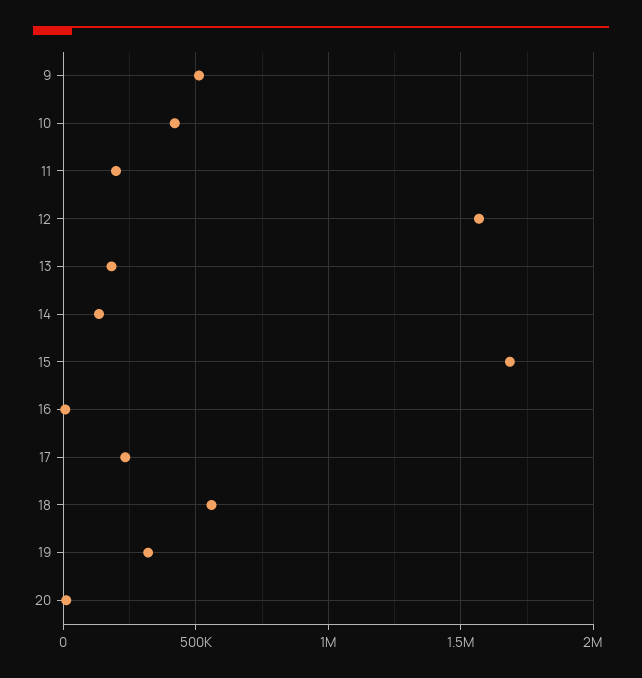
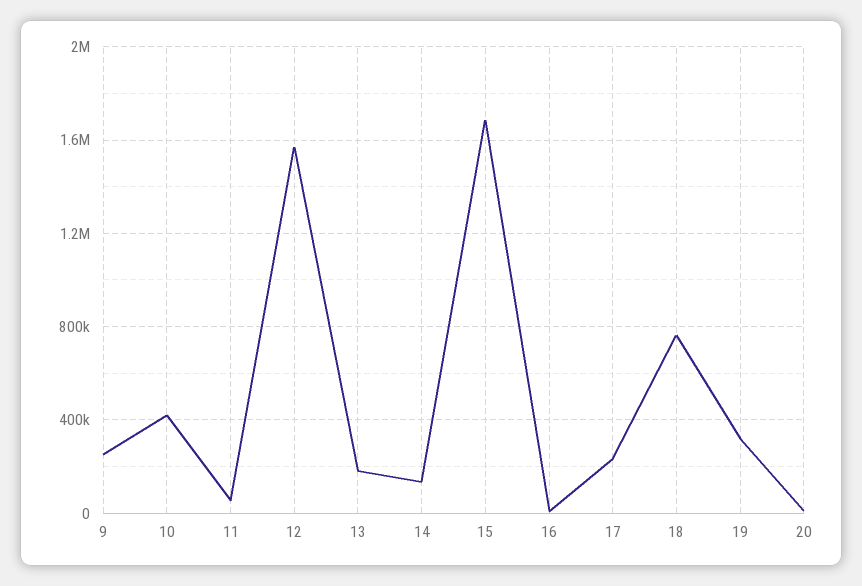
  {
-   "9": 500000,
+   "9": 250000,
    "10": 400000,
-   "11": 200000,
+   "11": 50000,
    "12": 1550000,
    "13": 200000,
    "14": 150000,
    "15": 1700000,
    "16": 0,
    "17": 250000,
-   "18": 550000,
+   "18": 750000,
    "19": 300000,
    "20": 0
  }

